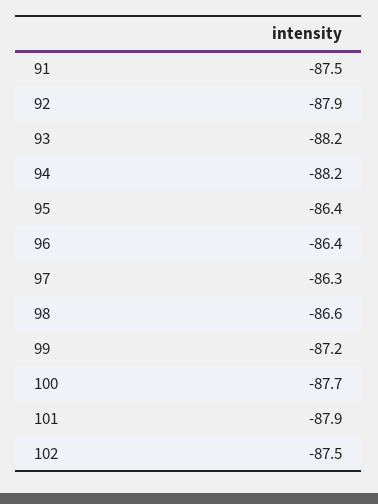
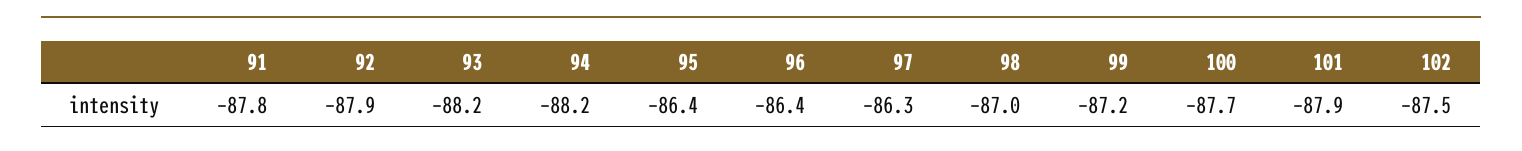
  {
-   "91": -87.5,
+   "91": -87.8,
    "92": -87.9,
    "93": -88.2,
    "94": -88.2,
    "95": -86.4,
    "96": -86.4,
    "97": -86.3,
-   "98": -86.6,
+   "98": -87,
    "99": -87.2,
    "100": -87.7,
    "101": -87.9,
    "102": -87.5
  }

